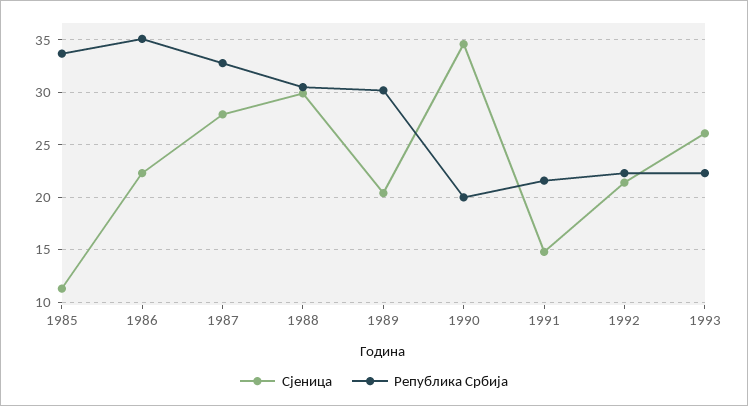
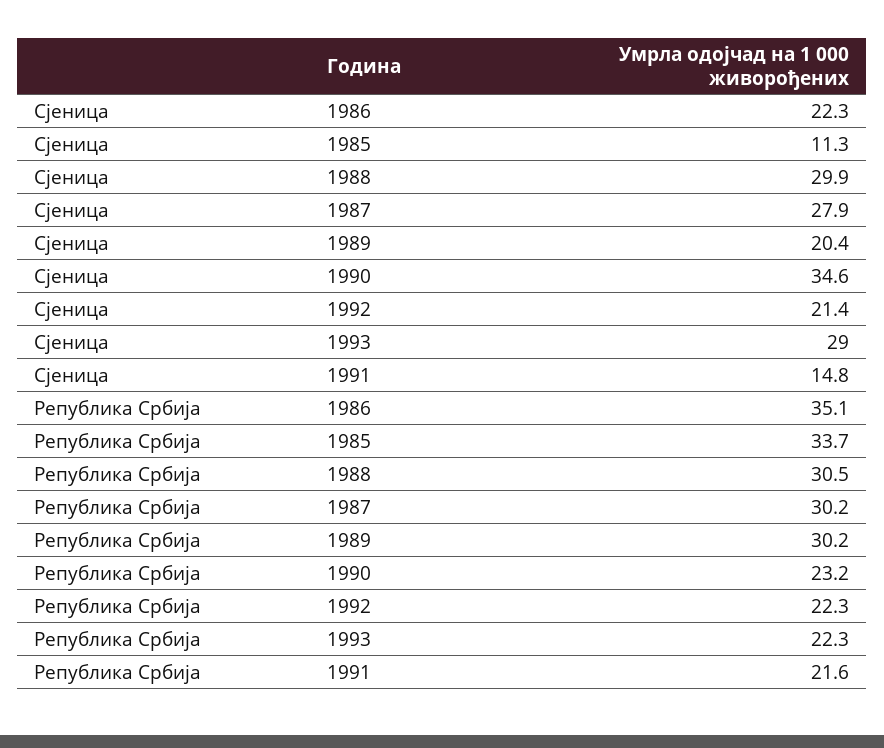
  {
    "Сјеница": {
      "1985": 11.3,
      "1986": 22.3,
      "1987": 27.9,
      "1988": 29.9,
      "1989": 20.4,
      "1990": 34.6,
      "1991": 14.8,
      "1992": 21.4,
-     "1993": 26
+     "1993": 29
    },
    "Република Србија": {
      "1985": 33.7,
      "1986": 35.1,
-     "1987": 33,
+     "1987": 30.2,
      "1988": 30.5,
      "1989": 30.2,
-     "1990": 20,
+     "1990": 23.2,
      "1991": 21.6,
      "1992": 22.3,
      "1993": 22.3
    }
  }

